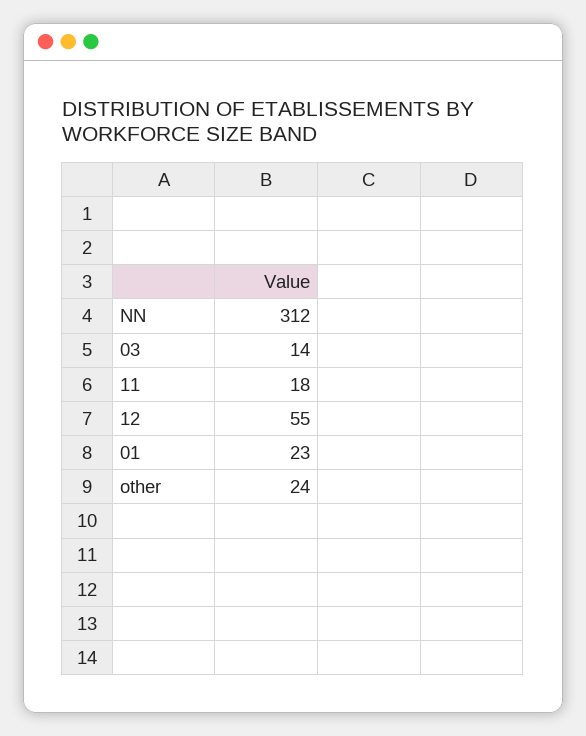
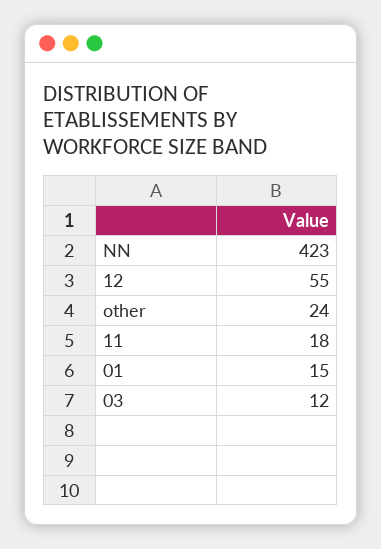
  {
-   "NN": 312,
+   "NN": 423,
-   "03": 14,
+   "03": 12,
    "11": 18,
    "12": 55,
-   "01": 23,
+   "01": 15,
    "other": 24
  }

